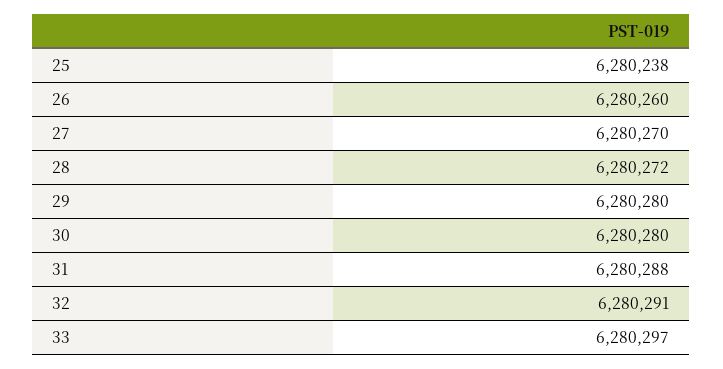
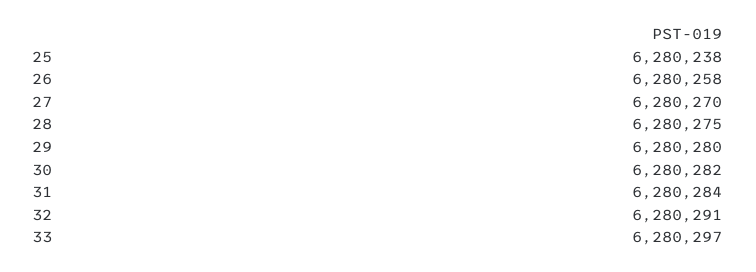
  {
    "25": 6280238,
-   "26": 6280260,
+   "26": 6280258,
    "27": 6280270,
-   "28": 6280272,
+   "28": 6280275,
    "29": 6280280,
-   "30": 6280280,
+   "30": 6280282,
-   "31": 6280288,
+   "31": 6280284,
    "32": 6280291,
    "33": 6280297
  }

